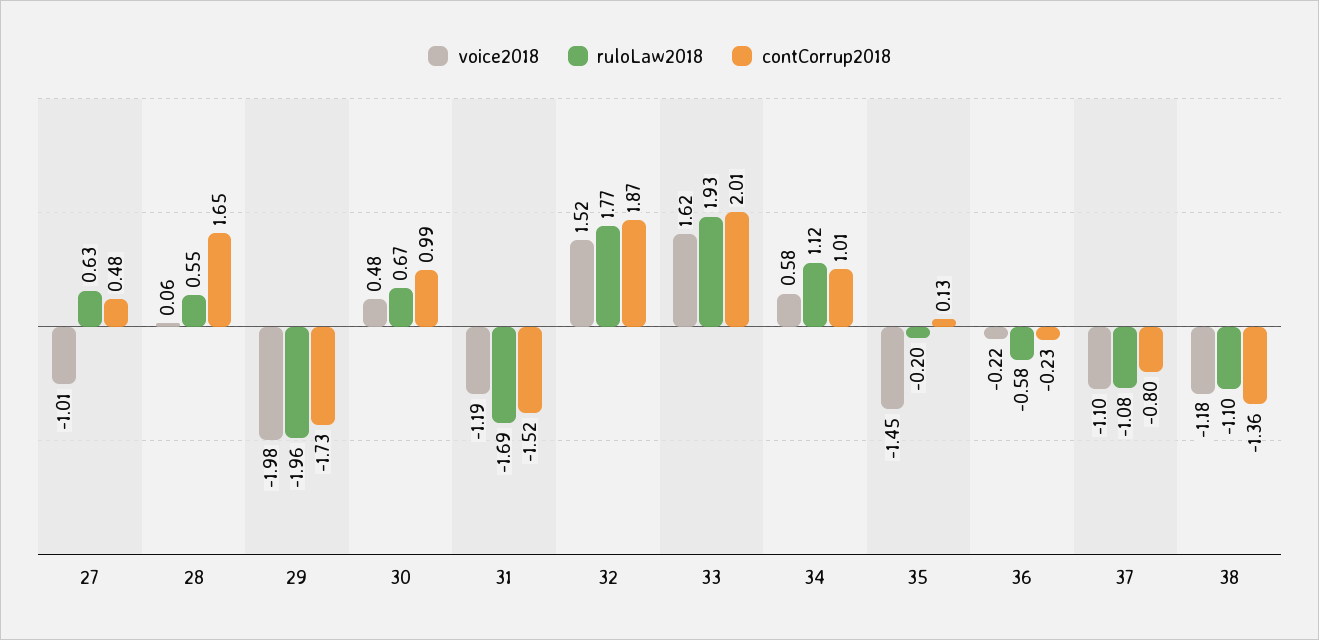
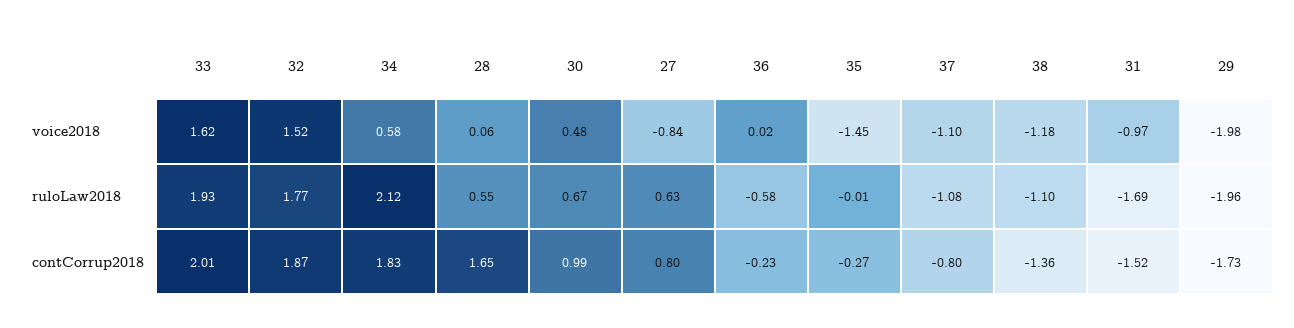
  {
    "voice2018": {
-     "27": -1.01,
+     "27": -0.84,
      "28": 0.06,
      "29": -1.98,
      "30": 0.48,
-     "31": -1.19,
+     "31": -0.97,
      "32": 1.52,
      "33": 1.62,
      "34": 0.58,
      "35": -1.45,
-     "36": -0.22,
+     "36": 0.02,
      "37": -1.1,
      "38": -1.18
    },
    "ruloLaw2018": {
      "27": 0.63,
      "28": 0.55,
      "29": -1.96,
      "30": 0.67,
      "31": -1.69,
      "32": 1.77,
      "33": 1.93,
-     "34": 1.12,
+     "34": 2.12,
-     "35": -0.2,
+     "35": -0.01,
      "36": -0.58,
      "37": -1.08,
      "38": -1.1
    },
    "contCorrup2018": {
-     "27": 0.48,
+     "27": 0.8,
      "28": 1.65,
      "29": -1.73,
      "30": 0.99,
      "31": -1.52,
      "32": 1.87,
      "33": 2.01,
-     "34": 1.01,
+     "34": 1.83,
-     "35": 0.13,
+     "35": -0.27,
      "36": -0.23,
      "37": -0.8,
      "38": -1.36
    }
  }

